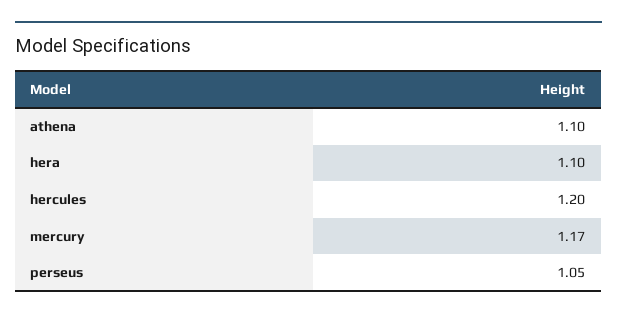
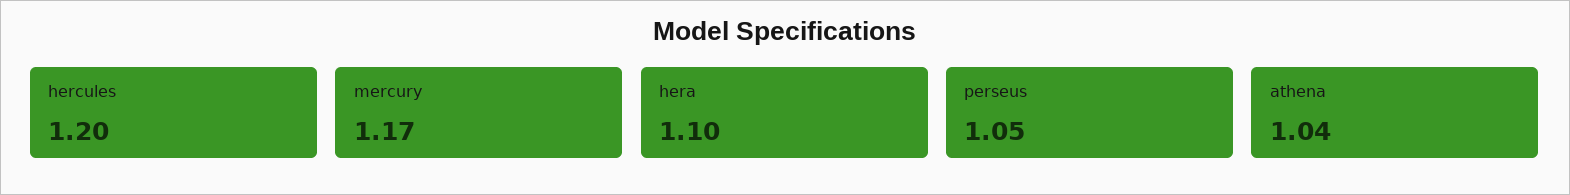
  {
-   "athena": 1.1,
+   "athena": 1.04,
    "hera": 1.1,
    "hercules": 1.2,
    "mercury": 1.17,
    "perseus": 1.05
  }

